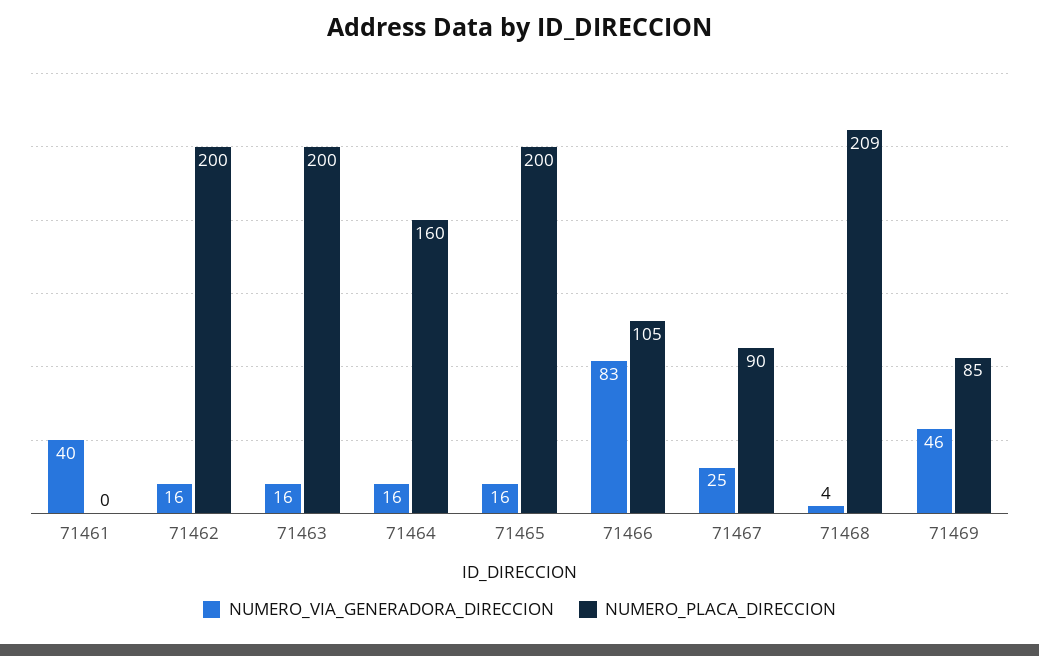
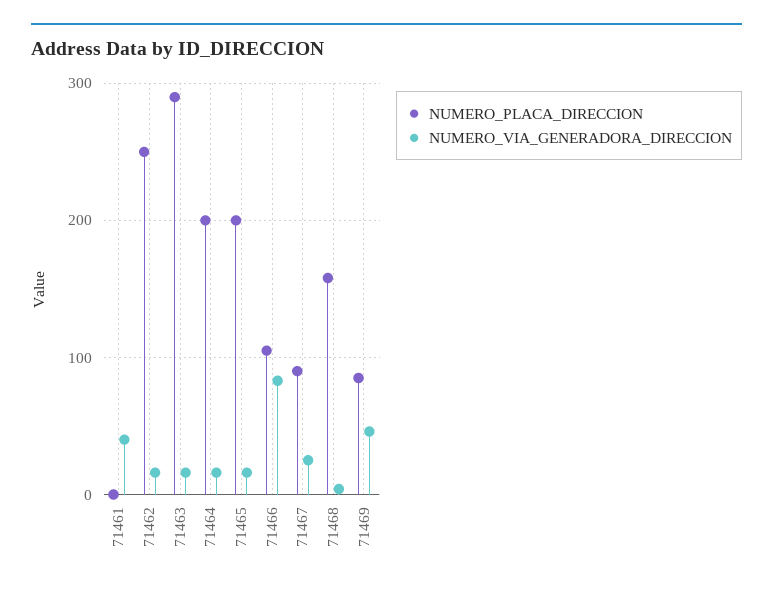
  {
    "NUMERO_VIA_GENERADORA_DIRECCION": {
      "71461": 40,
      "71462": 16,
      "71463": 16,
      "71464": 16,
      "71465": 16,
      "71466": 83,
      "71467": 25,
      "71468": 4,
      "71469": 46
    },
    "NUMERO_PLACA_DIRECCION": {
      "71461": 0,
-     "71462": 200,
+     "71462": 250,
-     "71463": 200,
+     "71463": 290,
-     "71464": 160,
+     "71464": 200,
      "71465": 200,
      "71466": 105,
      "71467": 90,
-     "71468": 209,
+     "71468": 160,
      "71469": 85
    }
  }

